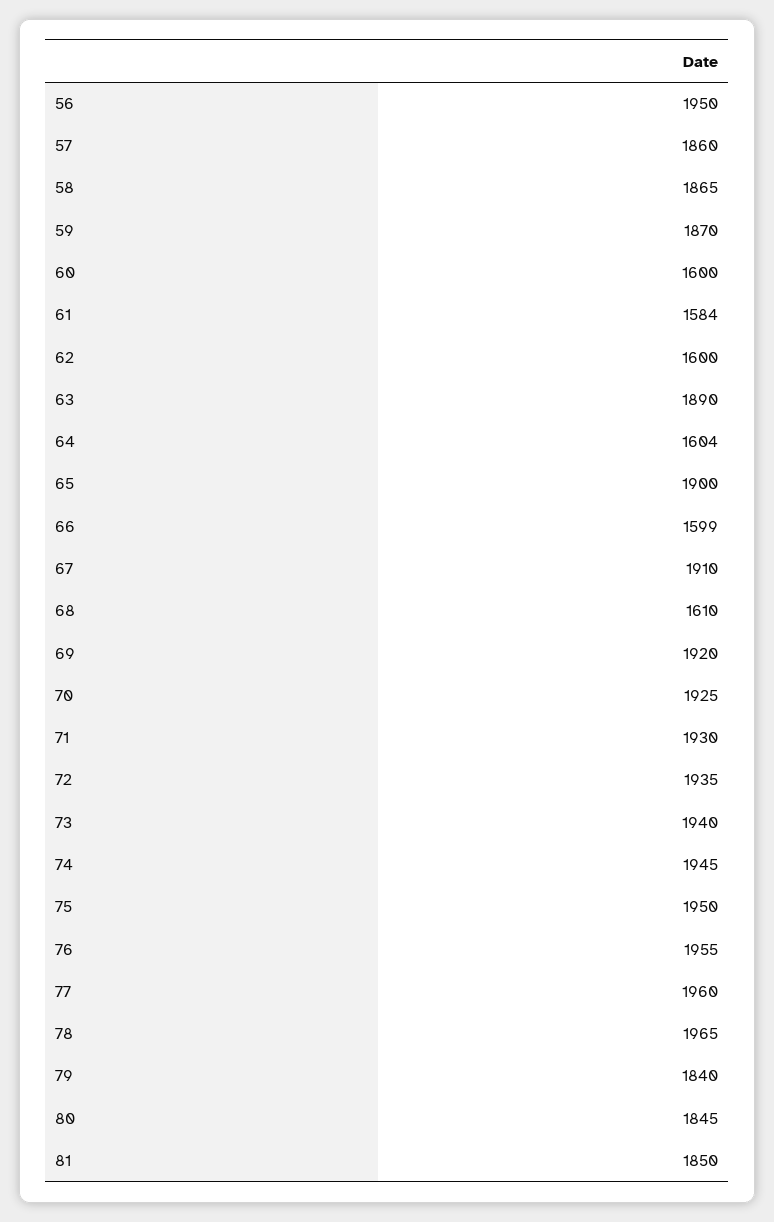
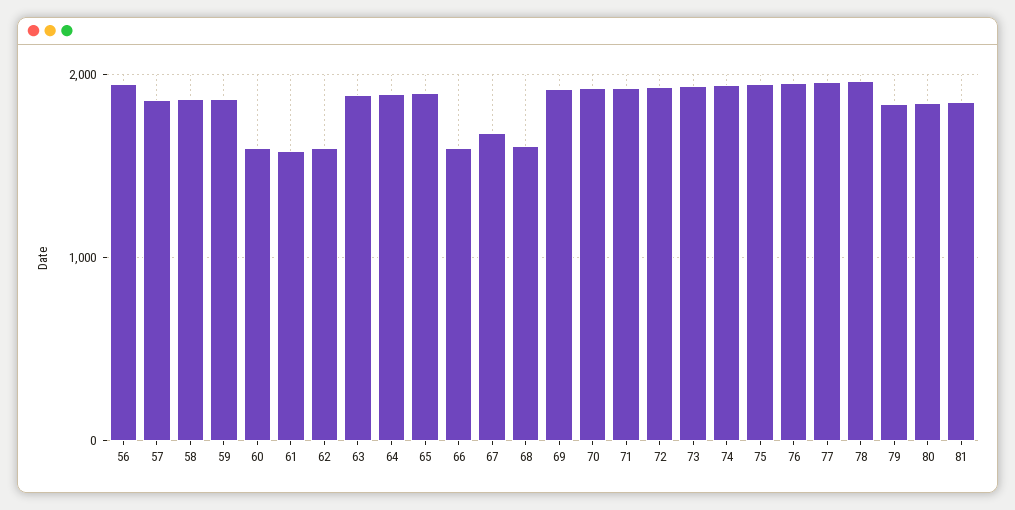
  {
    "56": 1950,
    "57": 1860,
    "58": 1865,
    "59": 1870,
    "60": 1600,
    "61": 1584,
    "62": 1600,
    "63": 1890,
-   "64": 1604,
+   "64": 1900,
    "65": 1900,
    "66": 1599,
-   "67": 1910,
+   "67": 1700,
    "68": 1610,
    "69": 1920,
    "70": 1925,
    "71": 1930,
    "72": 1935,
    "73": 1940,
    "74": 1945,
    "75": 1950,
    "76": 1955,
    "77": 1960,
    "78": 1965,
    "79": 1840,
    "80": 1845,
    "81": 1850
  }

